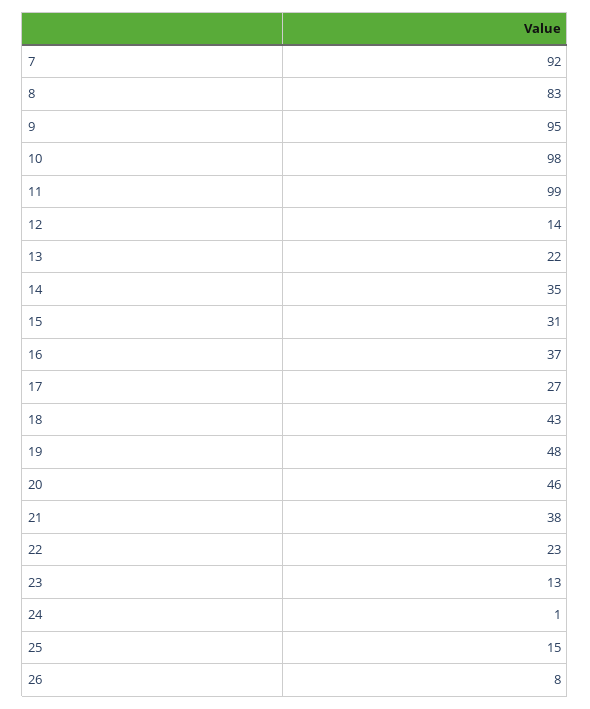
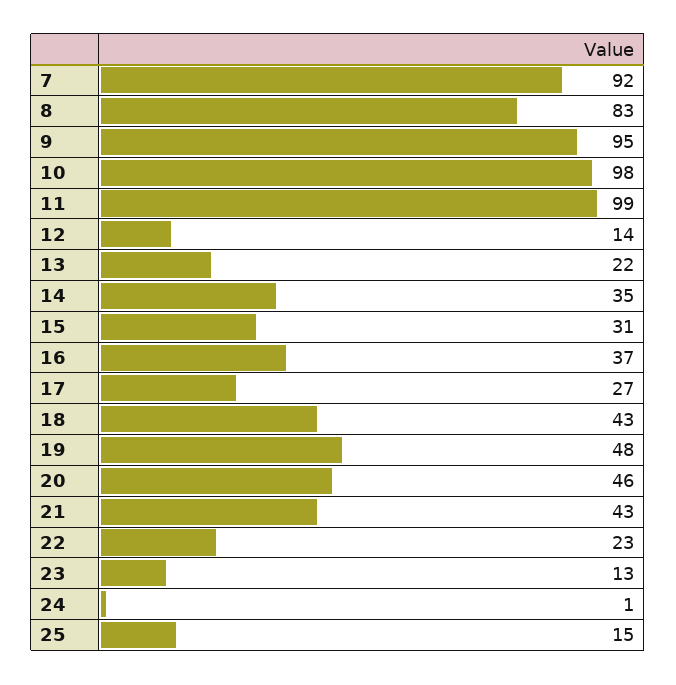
  {
    "7": 92,
    "8": 83,
    "9": 95,
    "10": 98,
    "11": 99,
    "12": 14,
    "13": 22,
    "14": 35,
    "15": 31,
    "16": 37,
    "17": 27,
    "18": 43,
    "19": 48,
    "20": 46,
-   "21": 38,
+   "21": 43,
    "22": 23,
    "23": 13,
    "24": 1,
-   "25": 15,
+   "25": 15
-   "26": 8
  }

